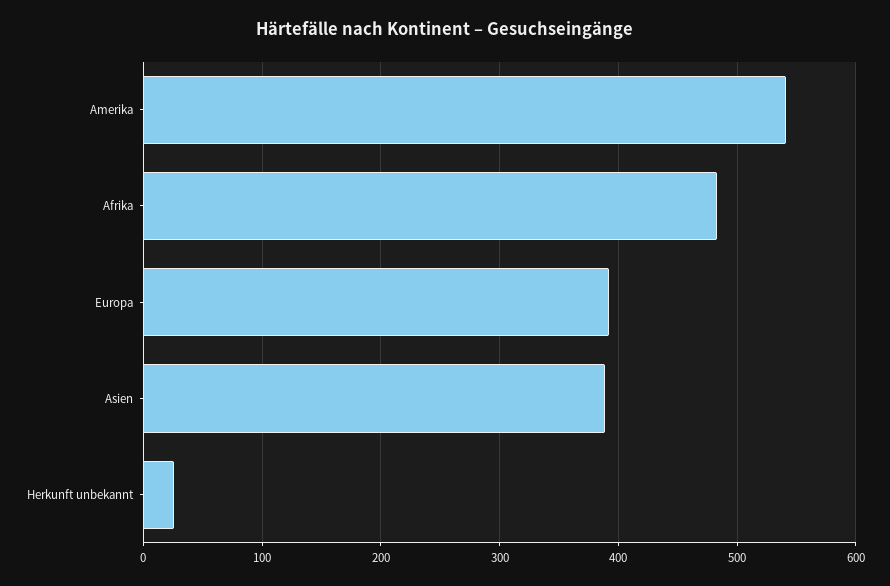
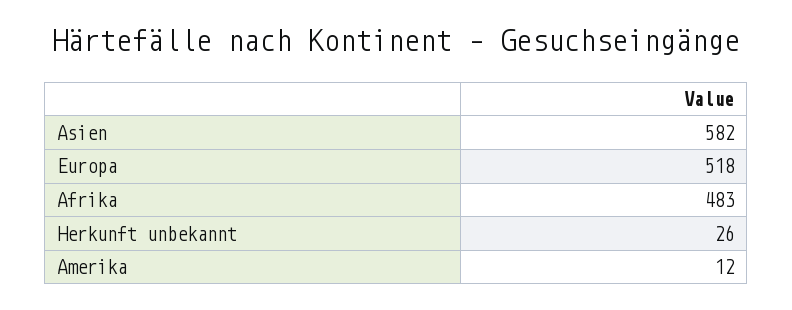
  {
-   "Amerika": 540,
+   "Amerika": 12,
    "Afrika": 483,
-   "Europa": 390,
+   "Europa": 518,
-   "Asien": 390,
+   "Asien": 582,
    "Herkunft unbekannt": 26
  }

